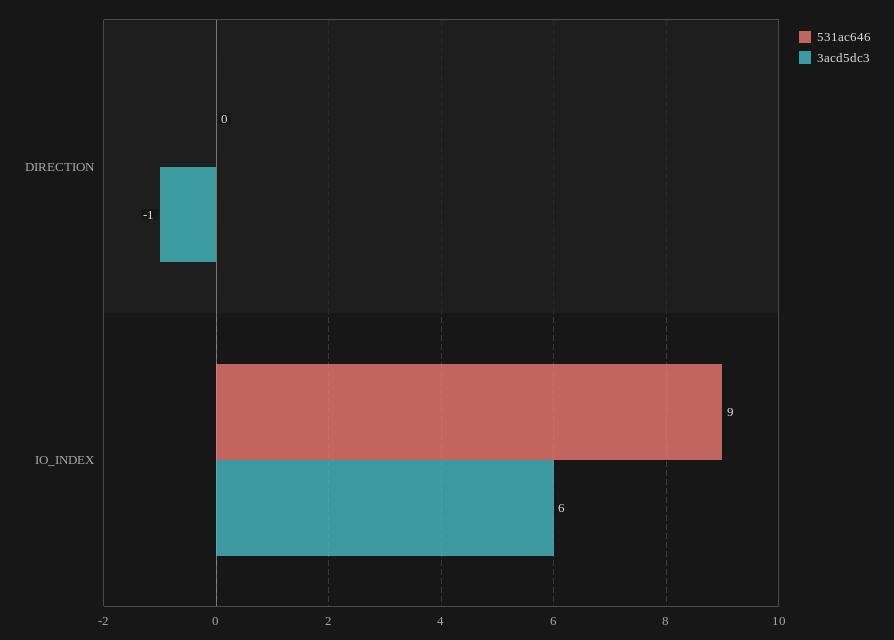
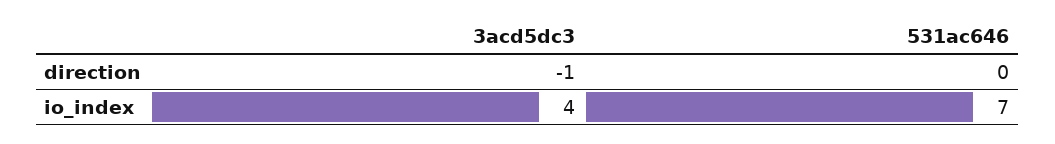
  {
    "531ac646": {
      "DIRECTION": 0,
-     "IO_INDEX": 9
+     "IO_INDEX": 7
    },
    "3acd5dc3": {
      "DIRECTION": -1,
-     "IO_INDEX": 6
+     "IO_INDEX": 4
    }
  }

